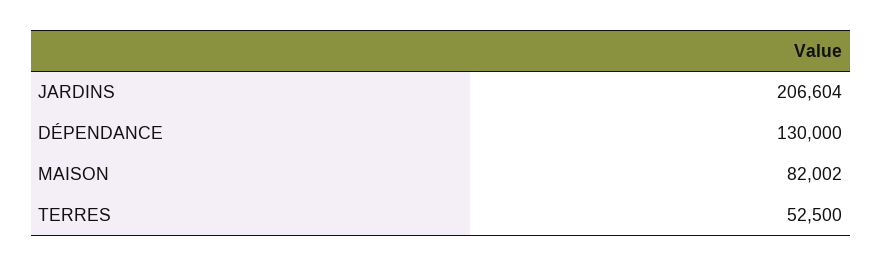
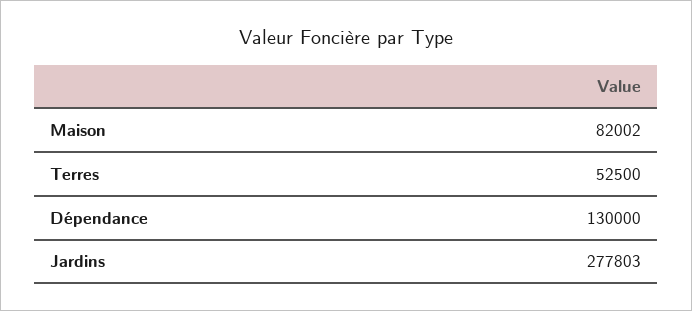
  {
-   "JARDINS": 206604,
+   "JARDINS": 277803,
    "DÉPENDANCE": 130000,
    "MAISON": 82002,
    "TERRES": 52500
  }

